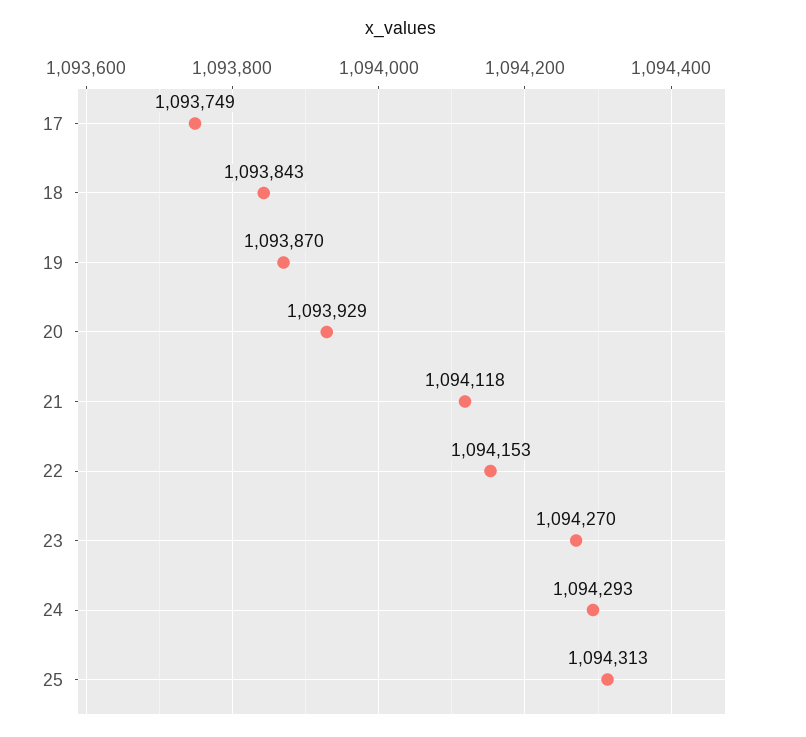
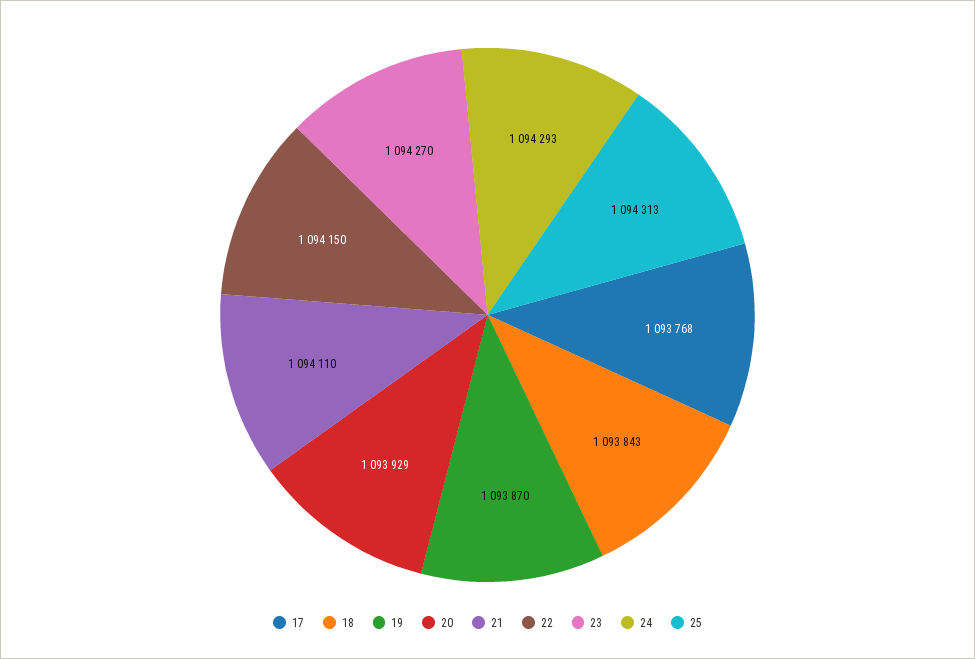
  {
-   "17": 1093749,
+   "17": 1093768,
    "18": 1093843,
    "19": 1093870,
    "20": 1093929,
-   "21": 1094118,
+   "21": 1094110,
-   "22": 1094153,
+   "22": 1094150,
    "23": 1094270,
    "24": 1094293,
    "25": 1094313
  }

